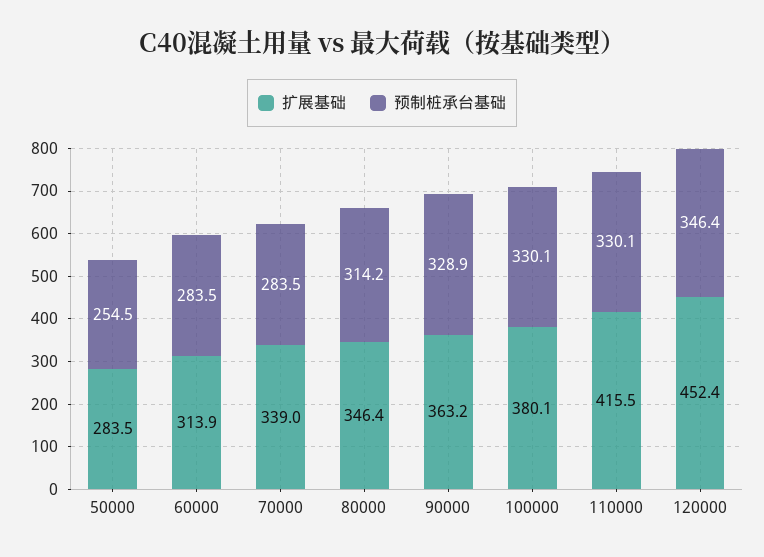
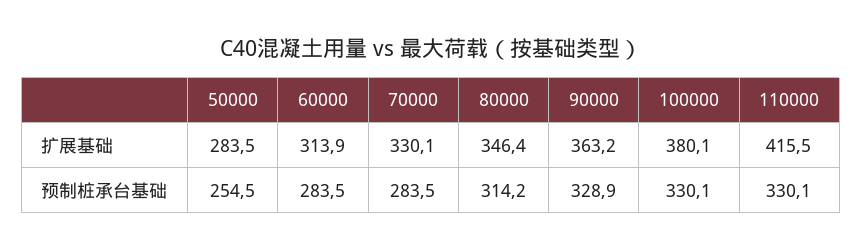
  {
    "扩展基础": {
      "50000": 283.5,
      "60000": 313.9,
-     "70000": 339,
+     "70000": 330.1,
      "80000": 346.4,
      "90000": 363.2,
      "100000": 380.1,
-     "110000": 415.5,
+     "110000": 415.5
-     "120000": 452.4
    },
    "预制桩承台基础": {
      "50000": 254.5,
      "60000": 283.5,
      "70000": 283.5,
      "80000": 314.2,
      "90000": 328.9,
      "100000": 330.1,
-     "110000": 330.1,
+     "110000": 330.1
-     "120000": 346.4
    }
  }

